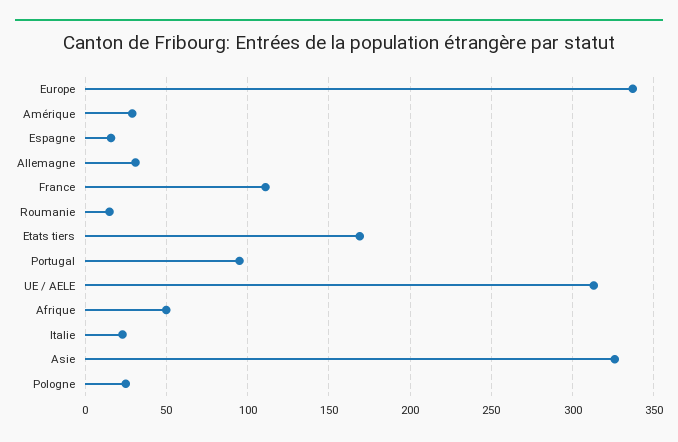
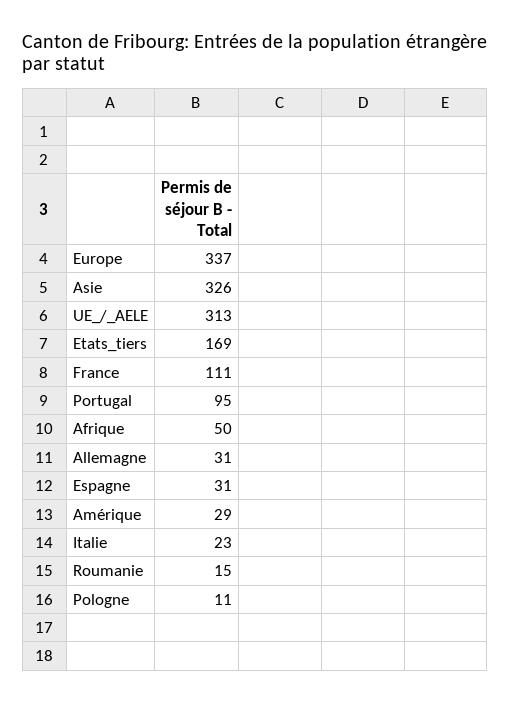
  {
    "Europe": 337,
    "Amérique": 29,
-   "Espagne": 15,
+   "Espagne": 31,
    "Allemagne": 31,
    "France": 111,
    "Roumanie": 15,
    "Etats tiers": 169,
    "Portugal": 95,
    "UE / AELE": 313,
    "Afrique": 50,
    "Italie": 23,
    "Asie": 326,
-   "Pologne": 25
+   "Pologne": 11
  }

